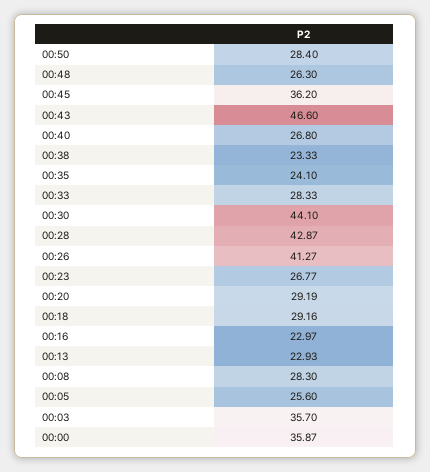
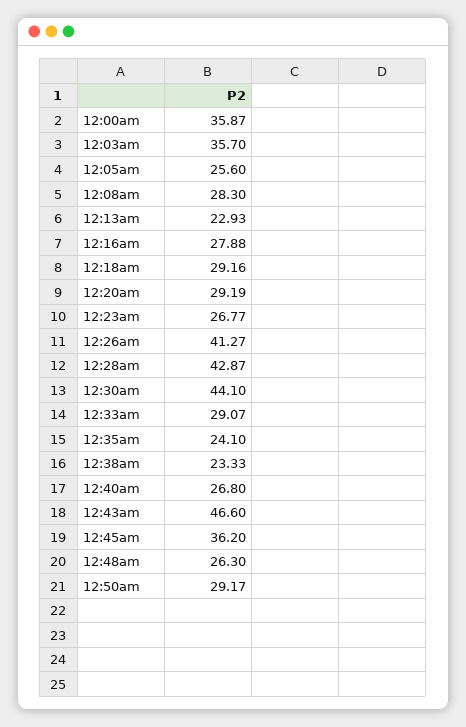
  {
-   "00:50": 28.4,
+   "00:50": 29.17,
    "00:48": 26.3,
    "00:45": 36.2,
    "00:43": 46.6,
    "00:40": 26.8,
    "00:38": 23.33,
    "00:35": 24.1,
-   "00:33": 28.33,
+   "00:33": 29.07,
    "00:30": 44.1,
    "00:28": 42.87,
    "00:26": 41.27,
    "00:23": 26.77,
    "00:20": 29.19,
    "00:18": 29.16,
-   "00:16": 22.97,
+   "00:16": 27.88,
    "00:13": 22.93,
    "00:08": 28.3,
    "00:05": 25.6,
    "00:03": 35.7,
    "00:00": 35.87
  }

